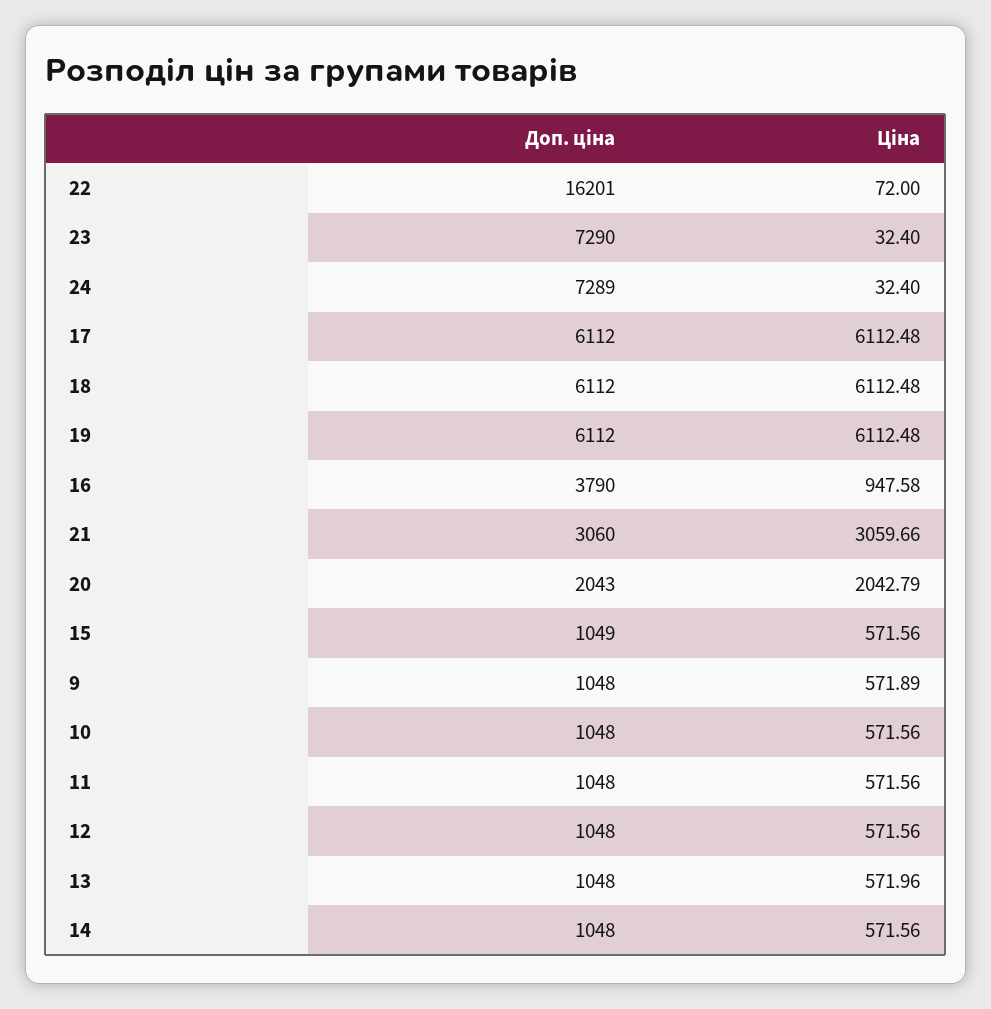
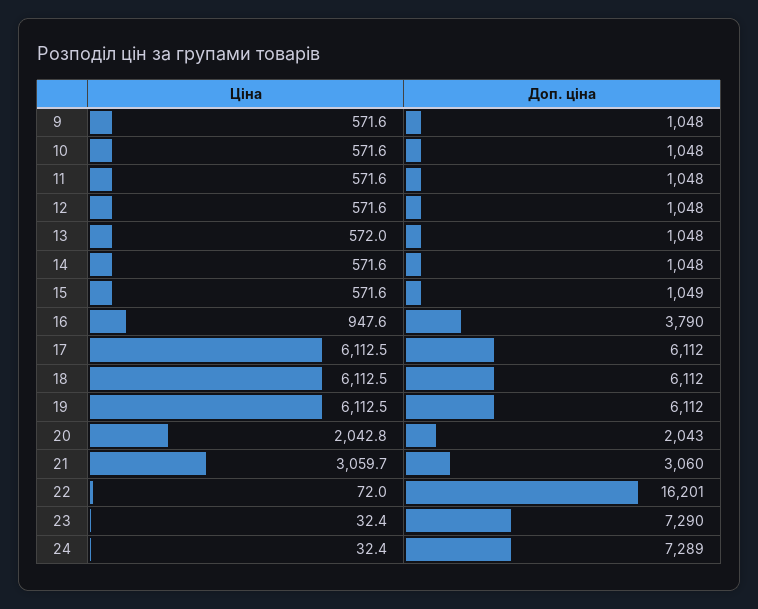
  {
    "Доп. ціна": {
      "22": 16201,
      "23": 7290,
      "24": 7289,
      "17": 6112,
      "18": 6112,
      "19": 6112,
      "16": 3790,
      "21": 3060,
      "20": 2043,
      "15": 1049,
      "9": 1048,
      "10": 1048,
      "11": 1048,
      "12": 1048,
      "13": 1048,
      "14": 1048
    },
    "Ціна": {
      "22": 72,
      "23": 32.4,
      "24": 32.4,
      "17": 6112.48,
      "18": 6112.48,
      "19": 6112.48,
      "16": 947.58,
      "21": 3059.66,
      "20": 2042.79,
      "15": 571.56,
-     "9": 571.89,
+     "9": 571.6,
      "10": 571.56,
      "11": 571.56,
      "12": 571.56,
      "13": 571.96,
      "14": 571.56
    }
  }

